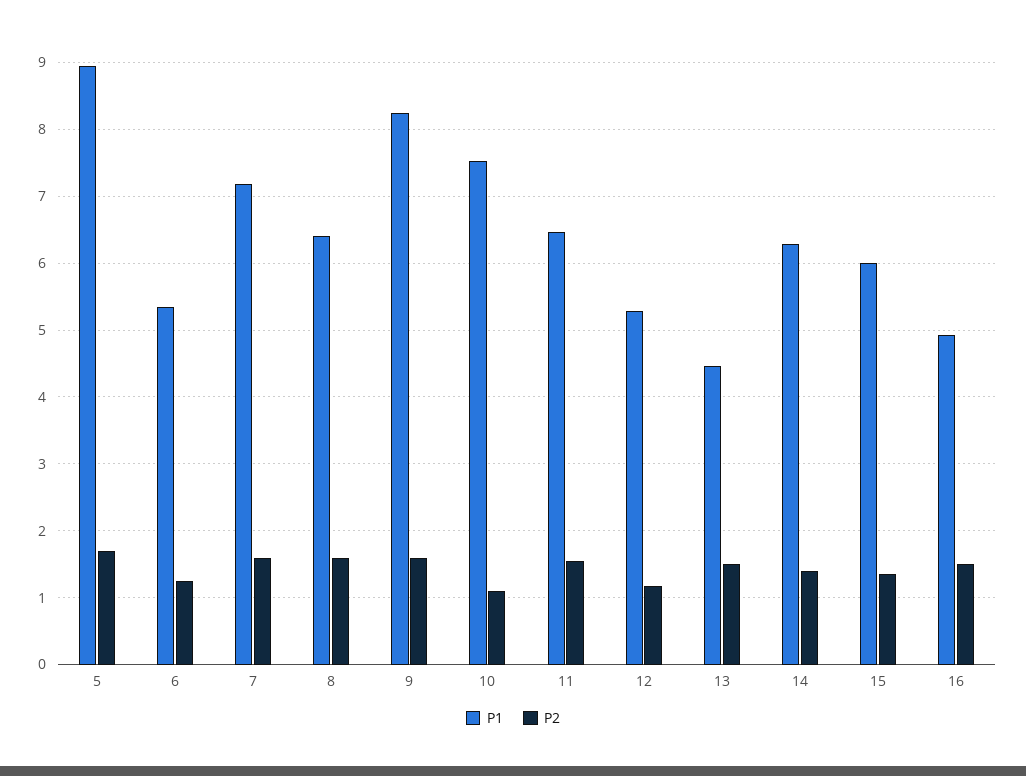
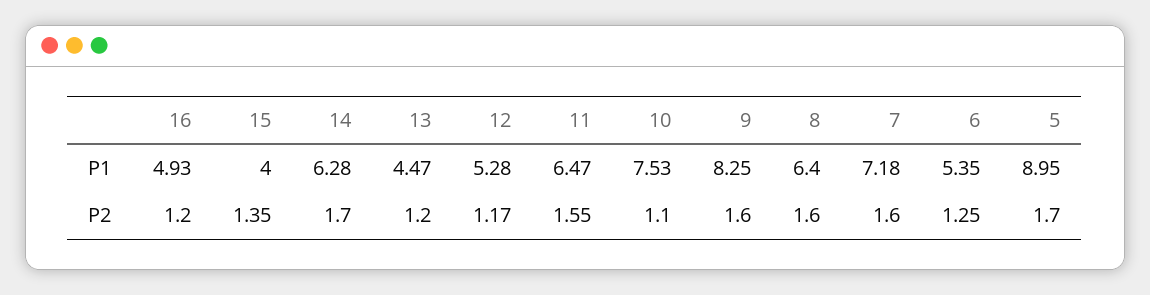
  {
    "P1": {
      "5": 8.95,
      "6": 5.35,
      "7": 7.18,
      "8": 6.4,
      "9": 8.25,
      "10": 7.53,
      "11": 6.47,
      "12": 5.28,
      "13": 4.47,
      "14": 6.28,
-     "15": 6,
+     "15": 4,
      "16": 4.93
    },
    "P2": {
      "5": 1.7,
      "6": 1.25,
      "7": 1.6,
      "8": 1.6,
      "9": 1.6,
      "10": 1.1,
      "11": 1.55,
      "12": 1.17,
-     "13": 1.5,
+     "13": 1.2,
-     "14": 1.4,
+     "14": 1.7,
      "15": 1.35,
-     "16": 1.5
+     "16": 1.2
    }
  }

